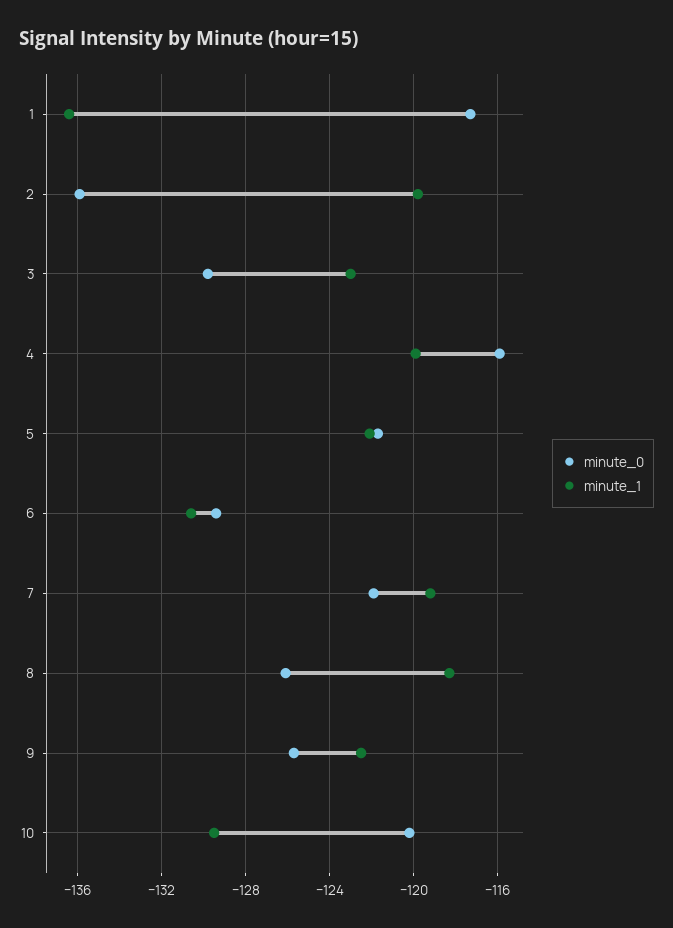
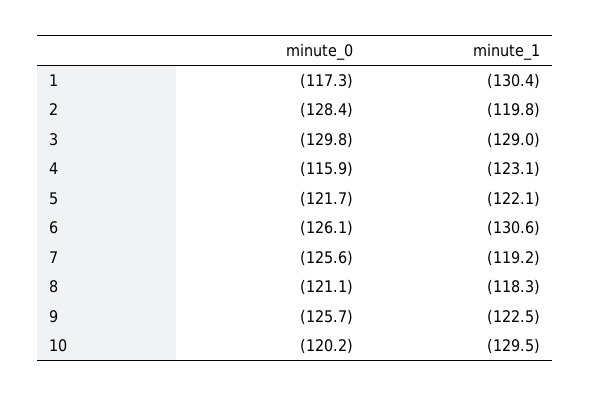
  {
    "minute_0": {
      "1": -117.3,
-     "2": -136,
+     "2": -128.4,
      "3": -129.8,
      "4": -115.9,
      "5": -121.7,
-     "6": -129.5,
+     "6": -126.1,
-     "7": -122,
+     "7": -125.6,
-     "8": -126,
+     "8": -121.1,
      "9": -125.7,
      "10": -120.2
    },
    "minute_1": {
-     "1": -136.5,
+     "1": -130.4,
      "2": -119.8,
-     "3": -123,
+     "3": -129,
-     "4": -120,
+     "4": -123.1,
      "5": -122.1,
      "6": -130.6,
      "7": -119.2,
      "8": -118.3,
      "9": -122.5,
      "10": -129.5
    }
  }

